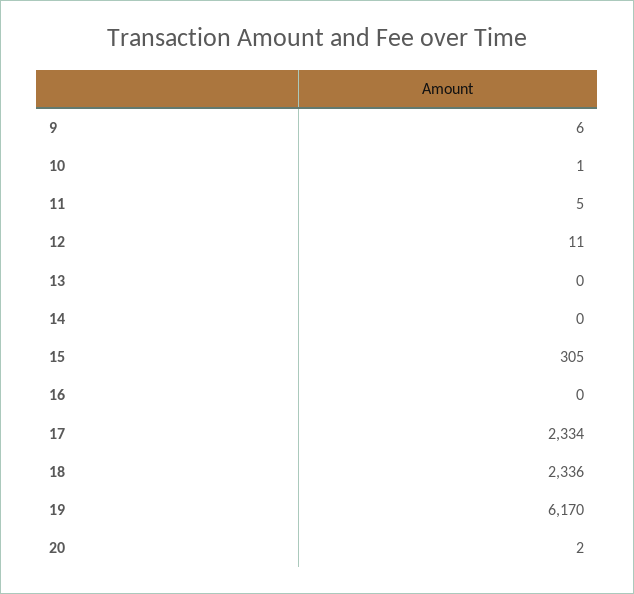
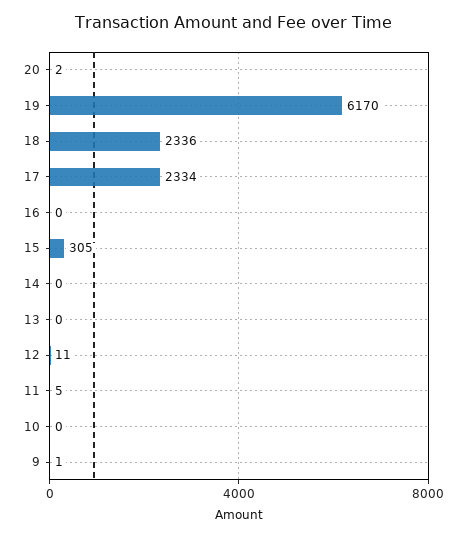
  {
-   "9": 6,
+   "9": 1,
-   "10": 1,
+   "10": 0,
    "11": 5,
    "12": 11,
    "13": 0,
    "14": 0,
    "15": 305,
    "16": 0,
    "17": 2334,
    "18": 2336,
    "19": 6170,
    "20": 2
  }

